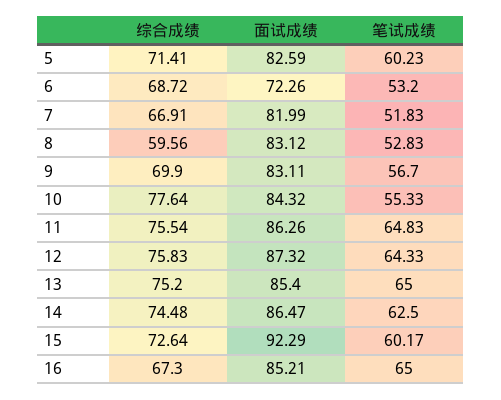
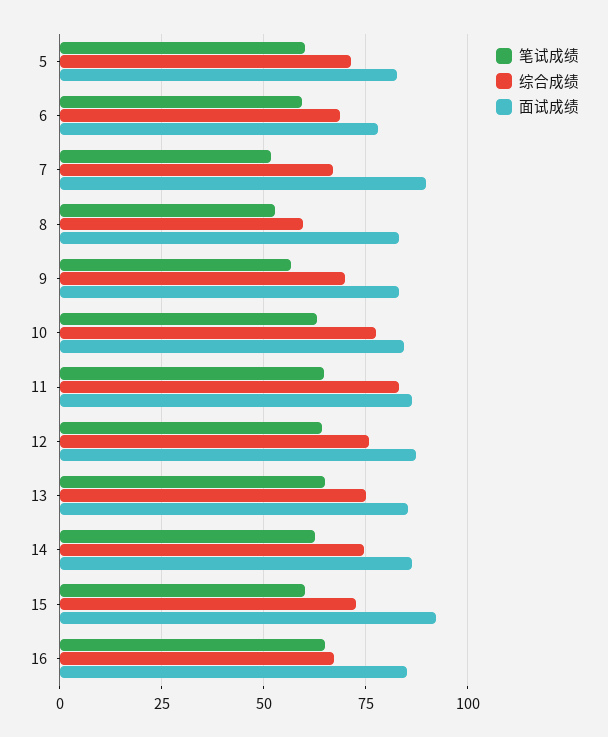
  {
    "综合成绩": {
      "5": 71.41,
      "6": 68.72,
      "7": 66.91,
      "8": 59.56,
      "9": 69.9,
      "10": 77.64,
-     "11": 75.54,
+     "11": 82.5,
      "12": 75.83,
      "13": 75.2,
      "14": 74.48,
      "15": 72.64,
      "16": 67.3
    },
    "面试成绩": {
      "5": 82.59,
-     "6": 72.26,
+     "6": 77.5,
-     "7": 81.99,
+     "7": 90,
      "8": 83.12,
      "9": 83.11,
      "10": 84.32,
      "11": 86.26,
      "12": 87.32,
      "13": 85.4,
      "14": 86.47,
      "15": 92.29,
      "16": 85.21
    },
    "笔试成绩": {
      "5": 60.23,
-     "6": 53.2,
+     "6": 60,
      "7": 51.83,
      "8": 52.83,
      "9": 56.7,
-     "10": 55.33,
+     "10": 62.5,
      "11": 64.83,
      "12": 64.33,
      "13": 65,
      "14": 62.5,
      "15": 60.17,
      "16": 65
    }
  }

